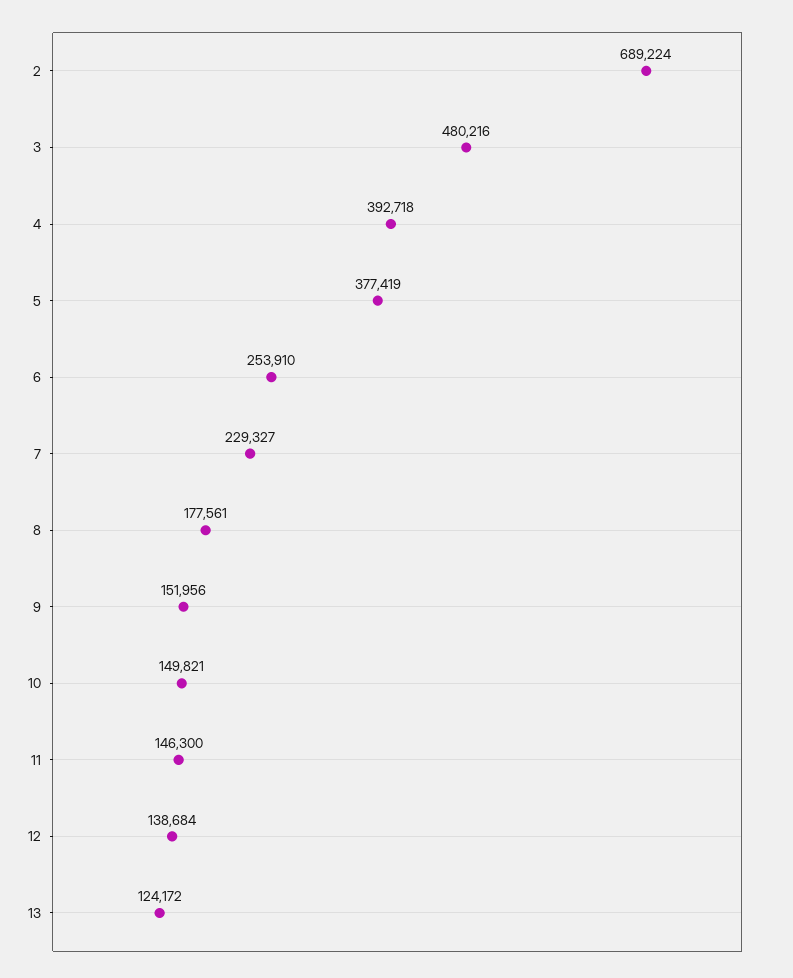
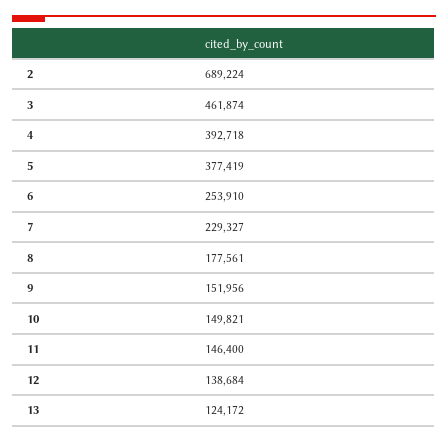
  {
    "2": 689224,
-   "3": 480216,
+   "3": 461874,
    "4": 392718,
    "5": 377419,
    "6": 253910,
    "7": 229327,
    "8": 177561,
    "9": 151956,
    "10": 149821,
-   "11": 146300,
+   "11": 146400,
    "12": 138684,
    "13": 124172
  }

